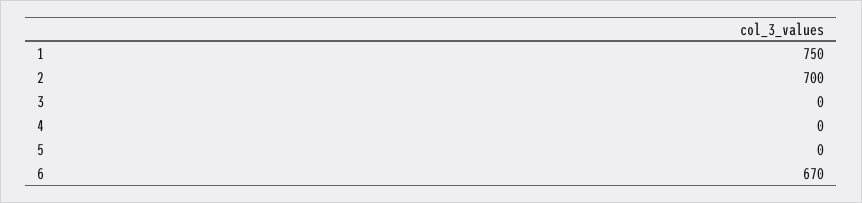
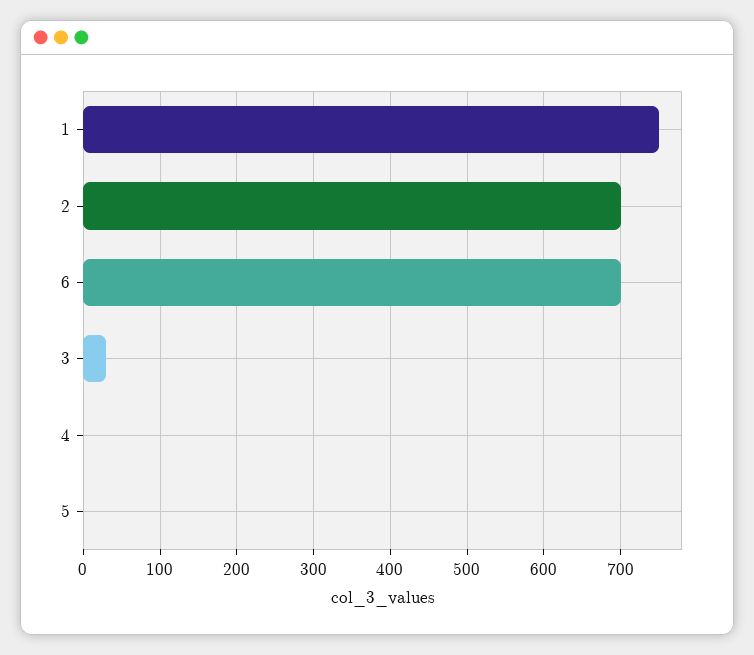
  {
    "1": 750,
    "2": 700,
-   "3": 0,
+   "3": 30,
    "4": 0,
    "5": 0,
-   "6": 670
+   "6": 700
  }

